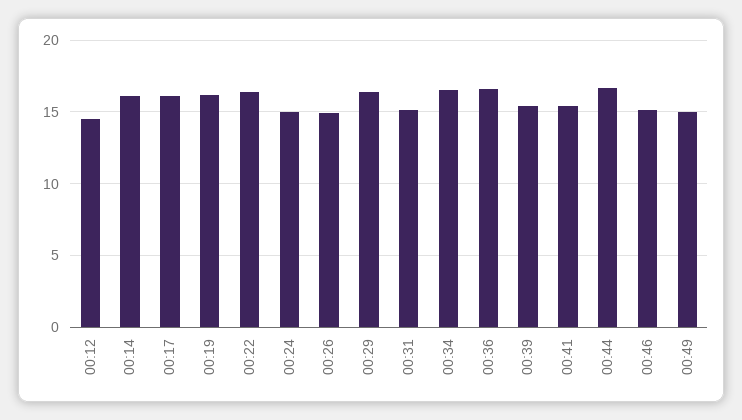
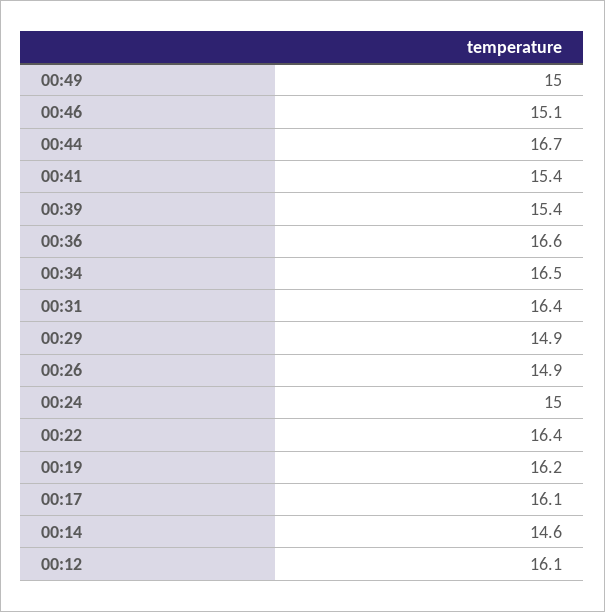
  {
-   "00:12": 14.5,
+   "00:12": 16.1,
-   "00:14": 16,
+   "00:14": 14.6,
    "00:17": 16.1,
    "00:19": 16.2,
    "00:22": 16.4,
    "00:24": 15,
    "00:26": 14.9,
-   "00:29": 16.5,
+   "00:29": 14.9,
-   "00:31": 15,
+   "00:31": 16.4,
    "00:34": 16.5,
    "00:36": 16.6,
    "00:39": 15.4,
    "00:41": 15.4,
    "00:44": 16.7,
    "00:46": 15.1,
    "00:49": 15
  }

